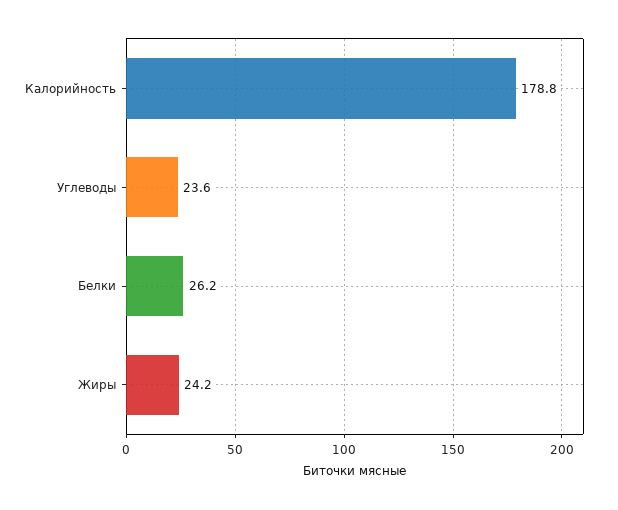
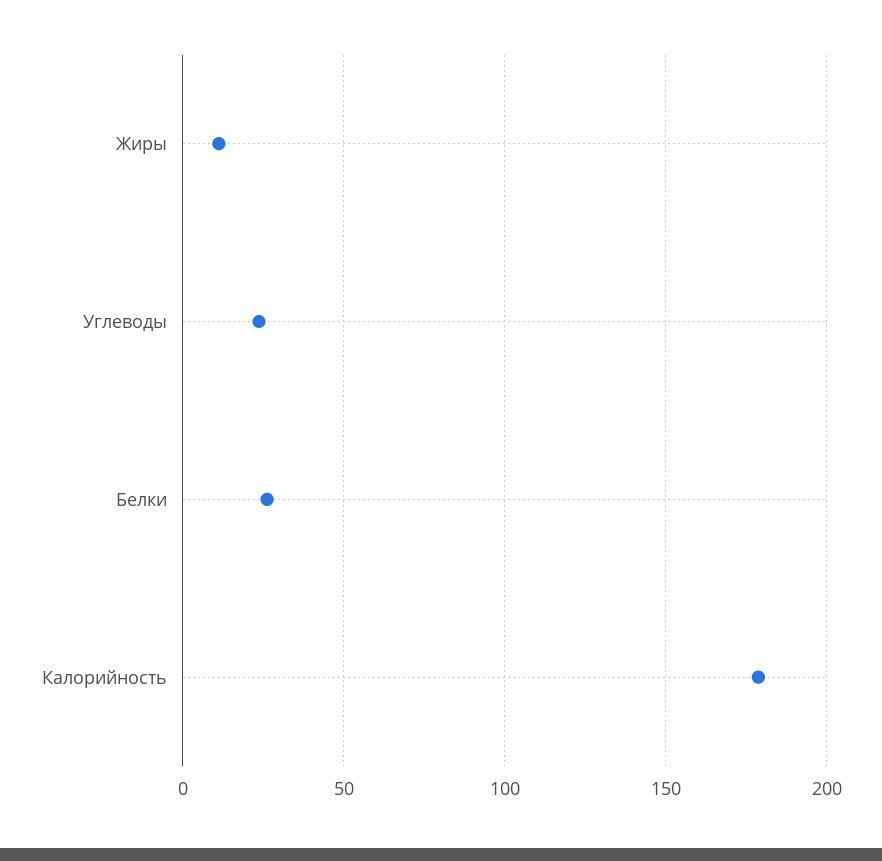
  {
    "Калорийность": 178.8,
    "Углеводы": 23.6,
    "Белки": 26.2,
-   "Жиры": 24.2
+   "Жиры": 10
  }

